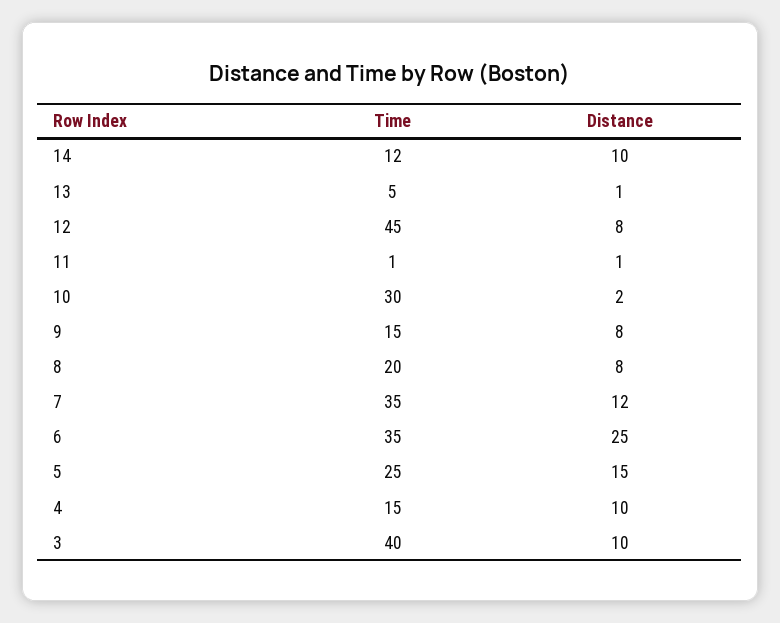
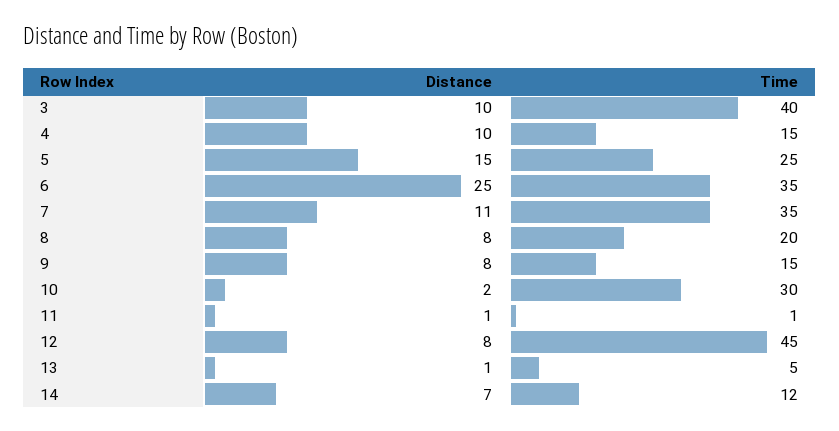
  {
    "Time": {
      "14": 12,
      "13": 5,
      "12": 45,
      "11": 1,
      "10": 30,
      "9": 15,
      "8": 20,
      "7": 35,
      "6": 35,
      "5": 25,
      "4": 15,
      "3": 40
    },
    "Distance": {
-     "14": 10,
+     "14": 7,
      "13": 1,
      "12": 8,
      "11": 1,
      "10": 2,
      "9": 8,
      "8": 8,
-     "7": 12,
+     "7": 11,
      "6": 25,
      "5": 15,
      "4": 10,
      "3": 10
    }
  }

